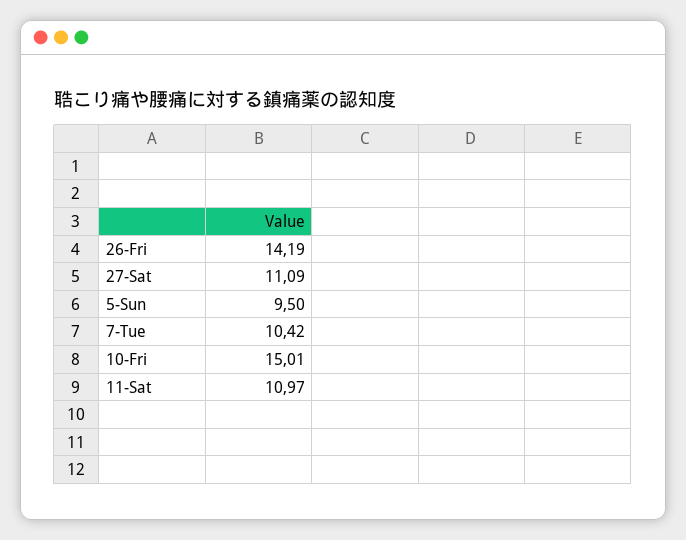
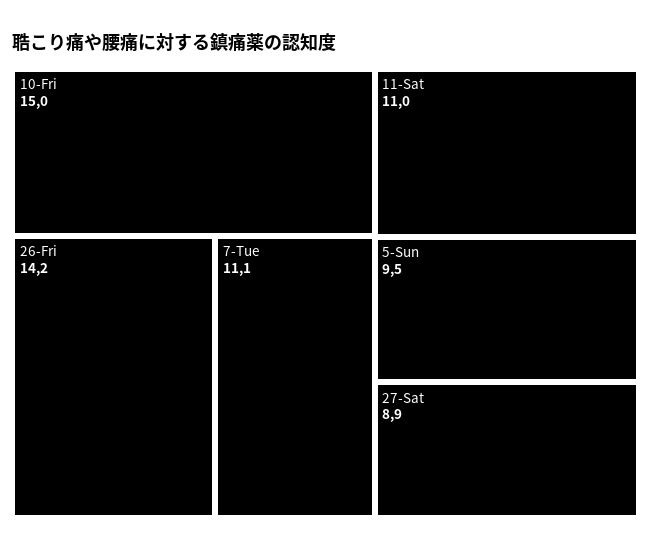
  {
    "26-Fri": 14.19,
-   "27-Sat": 11.09,
+   "27-Sat": 8.9,
    "5-Sun": 9.5,
-   "7-Tue": 10.42,
+   "7-Tue": 11.1,
    "10-Fri": 15.01,
    "11-Sat": 10.97
  }

